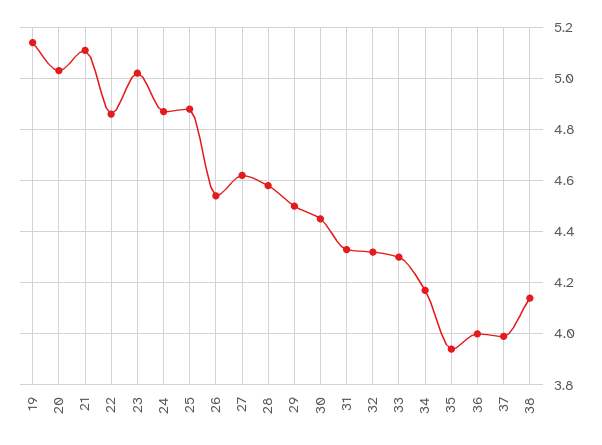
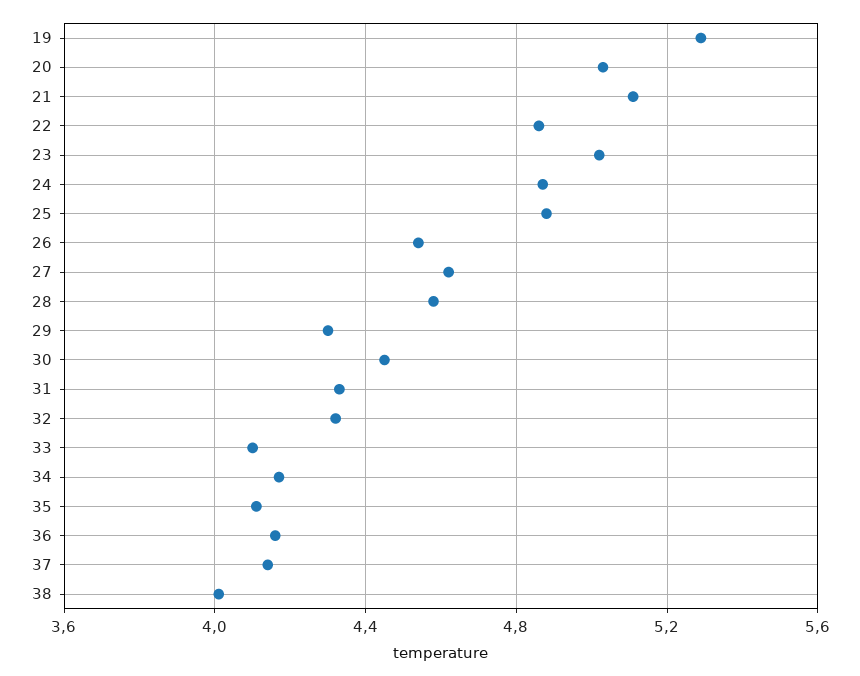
  {
-   "19": 5.15,
+   "19": 5.3,
    "20": 5.05,
    "21": 5.1,
    "22": 4.85,
    "23": 5,
    "24": 4.85,
    "25": 4.9,
    "26": 4.55,
    "27": 4.6,
    "28": 4.6,
-   "29": 4.5,
+   "29": 4.3,
    "30": 4.45,
    "31": 4.35,
    "32": 4.3,
-   "33": 4.3,
+   "33": 4.1,
    "34": 4.15,
-   "35": 3.95,
+   "35": 4.1,
-   "36": 4,
+   "36": 4.15,
-   "37": 4,
+   "37": 4.15,
-   "38": 4.15
+   "38": 4
  }

